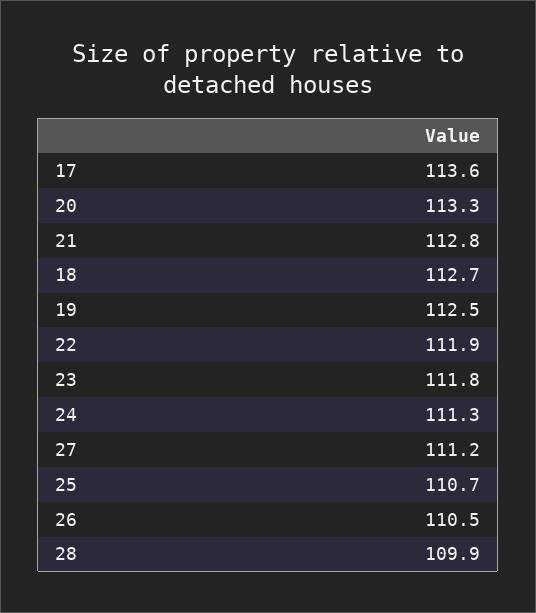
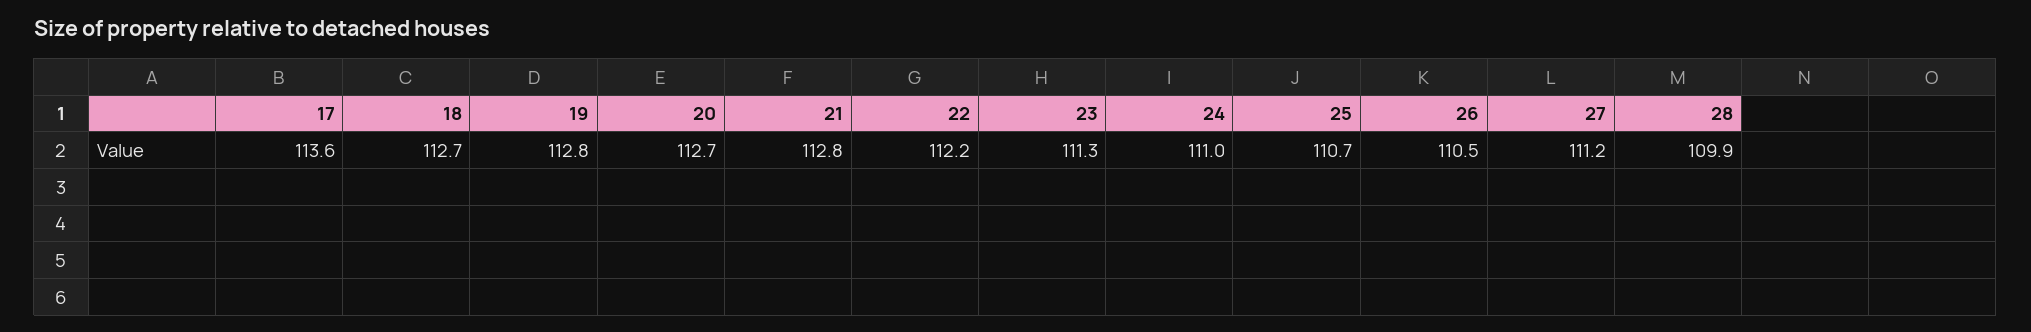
  {
    "17": 113.6,
-   "20": 113.3,
+   "20": 112.7,
    "21": 112.8,
    "18": 112.7,
-   "19": 112.5,
+   "19": 112.8,
-   "22": 111.9,
+   "22": 112.2,
-   "23": 111.8,
+   "23": 111.3,
-   "24": 111.3,
+   "24": 111,
    "27": 111.2,
    "25": 110.7,
    "26": 110.5,
    "28": 109.9
  }

